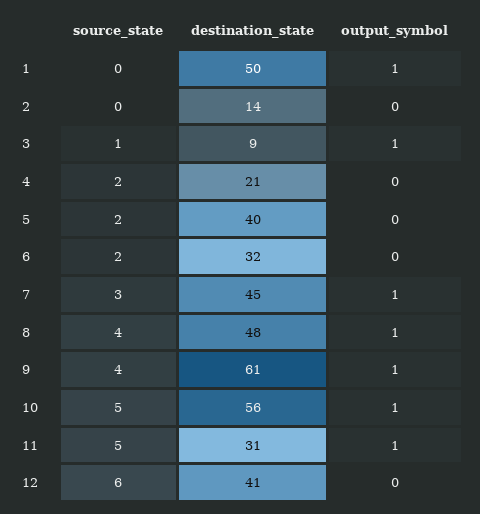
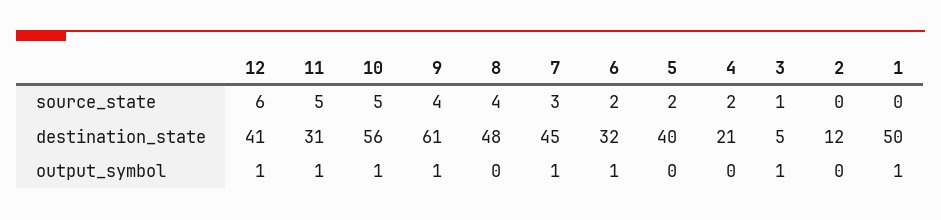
  {
    "source_state": {
      "1": 0,
      "2": 0,
      "3": 1,
      "4": 2,
      "5": 2,
      "6": 2,
      "7": 3,
      "8": 4,
      "9": 4,
      "10": 5,
      "11": 5,
      "12": 6
    },
    "destination_state": {
      "1": 50,
-     "2": 14,
+     "2": 12,
-     "3": 9,
+     "3": 5,
      "4": 21,
      "5": 40,
      "6": 32,
      "7": 45,
      "8": 48,
      "9": 61,
      "10": 56,
      "11": 31,
      "12": 41
    },
    "output_symbol": {
      "1": 1,
      "2": 0,
      "3": 1,
      "4": 0,
      "5": 0,
-     "6": 0,
+     "6": 1,
      "7": 1,
-     "8": 1,
+     "8": 0,
      "9": 1,
      "10": 1,
      "11": 1,
-     "12": 0
+     "12": 1
    }
  }

